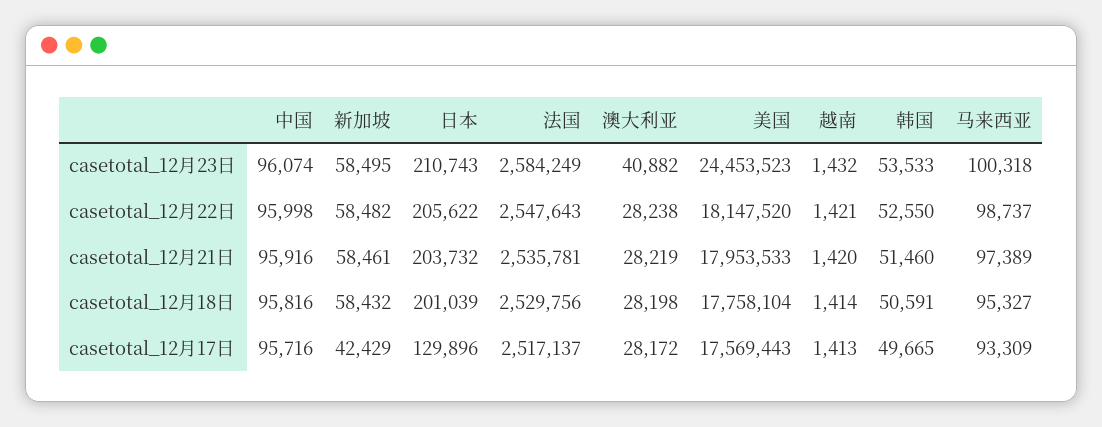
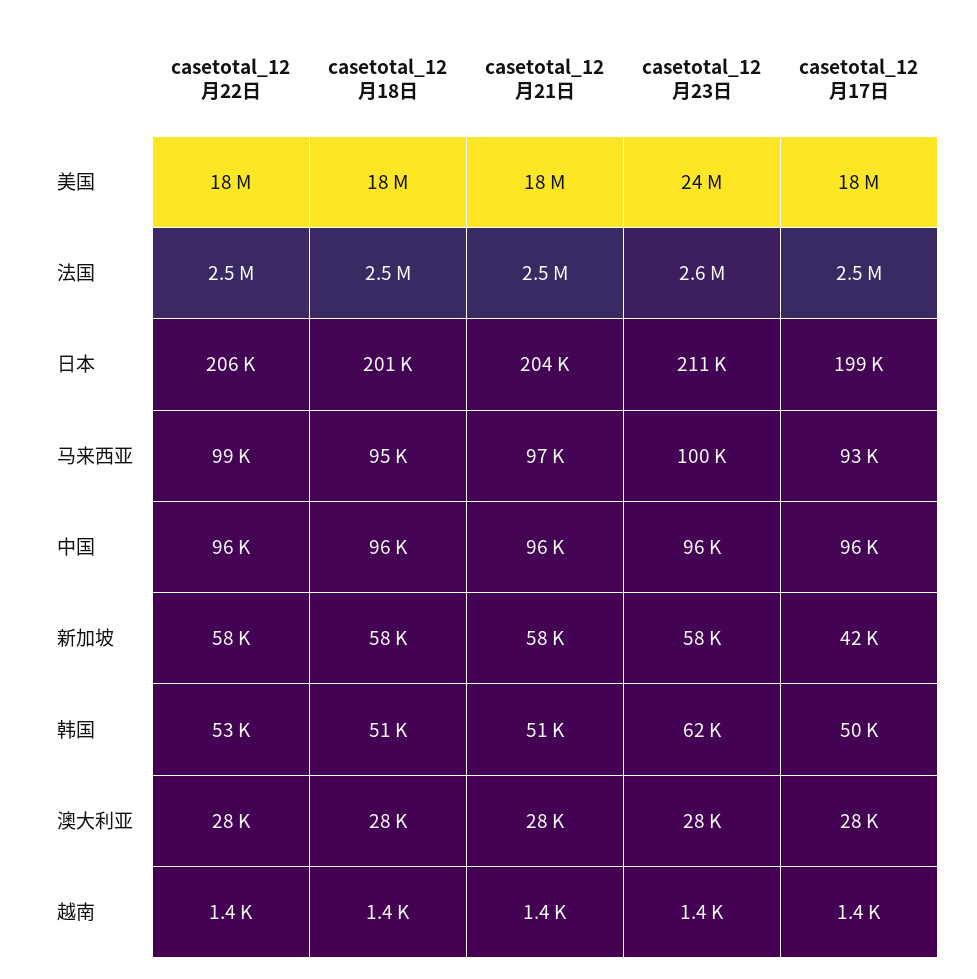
  {
    "中国": {
      "casetotal_12月23日": 96074,
      "casetotal_12月22日": 95998,
      "casetotal_12月21日": 95916,
      "casetotal_12月18日": 95816,
      "casetotal_12月17日": 95716
    },
    "新加坡": {
      "casetotal_12月23日": 58495,
      "casetotal_12月22日": 58482,
      "casetotal_12月21日": 58461,
      "casetotal_12月18日": 58432,
      "casetotal_12月17日": 42429
    },
    "日本": {
      "casetotal_12月23日": 210743,
      "casetotal_12月22日": 205622,
      "casetotal_12月21日": 203732,
      "casetotal_12月18日": 201039,
-     "casetotal_12月17日": 129896
+     "casetotal_12月17日": 199000
    },
    "法国": {
      "casetotal_12月23日": 2584249,
      "casetotal_12月22日": 2547643,
      "casetotal_12月21日": 2535781,
      "casetotal_12月18日": 2529756,
      "casetotal_12月17日": 2517137
    },
    "澳大利亚": {
-     "casetotal_12月23日": 40882,
+     "casetotal_12月23日": 28000,
      "casetotal_12月22日": 28238,
      "casetotal_12月21日": 28219,
      "casetotal_12月18日": 28198,
      "casetotal_12月17日": 28172
    },
    "美国": {
      "casetotal_12月23日": 24453523,
      "casetotal_12月22日": 18147520,
      "casetotal_12月21日": 17953533,
      "casetotal_12月18日": 17758104,
      "casetotal_12月17日": 17569443
    },
    "越南": {
      "casetotal_12月23日": 1432,
      "casetotal_12月22日": 1421,
      "casetotal_12月21日": 1420,
      "casetotal_12月18日": 1414,
      "casetotal_12月17日": 1413
    },
    "韩国": {
-     "casetotal_12月23日": 53533,
+     "casetotal_12月23日": 62000,
      "casetotal_12月22日": 52550,
      "casetotal_12月21日": 51460,
      "casetotal_12月18日": 50591,
      "casetotal_12月17日": 49665
    },
    "马来西亚": {
      "casetotal_12月23日": 100318,
      "casetotal_12月22日": 98737,
      "casetotal_12月21日": 97389,
      "casetotal_12月18日": 95327,
      "casetotal_12月17日": 93309
    }
  }

